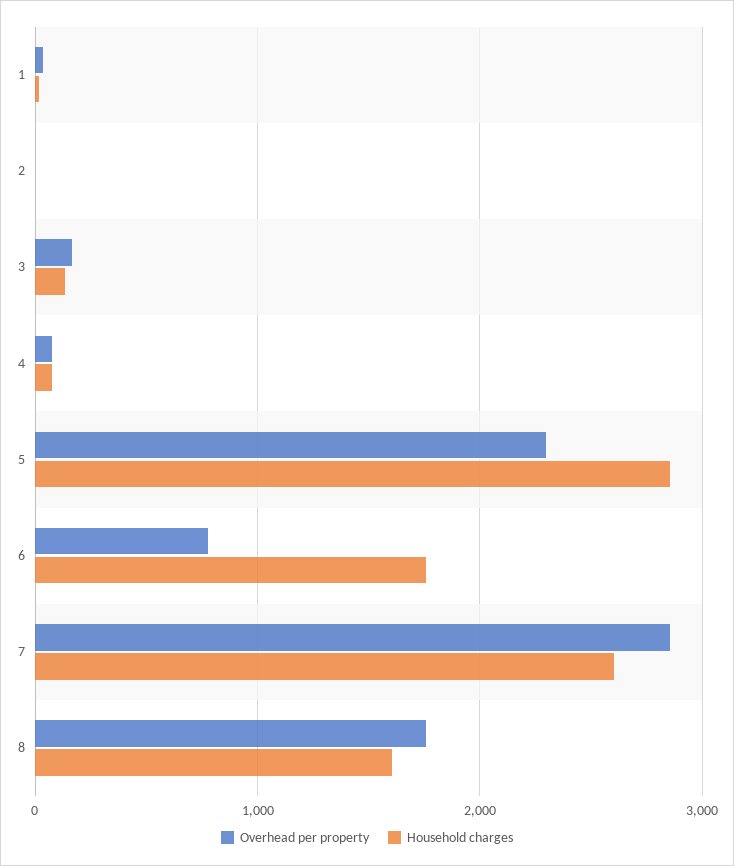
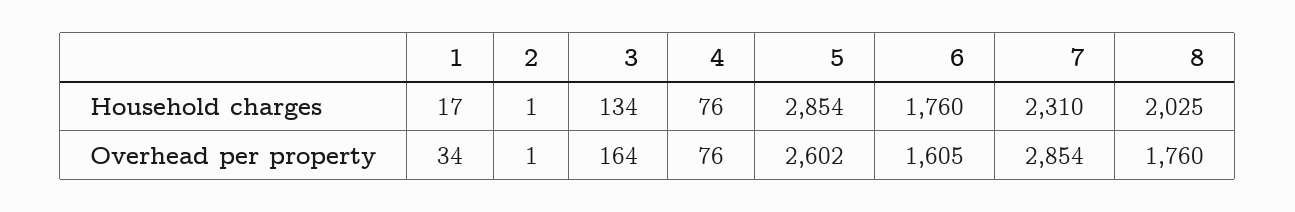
  {
    "Overhead per property": {
      "1": 34,
      "2": 1,
      "3": 164,
      "4": 76,
-     "5": 2300,
+     "5": 2602,
-     "6": 800,
+     "6": 1605,
      "7": 2854,
      "8": 1760
    },
    "Household charges": {
      "1": 17,
      "2": 1,
      "3": 134,
      "4": 76,
      "5": 2854,
      "6": 1760,
-     "7": 2600,
+     "7": 2310,
-     "8": 1600
+     "8": 2025
    }
  }

